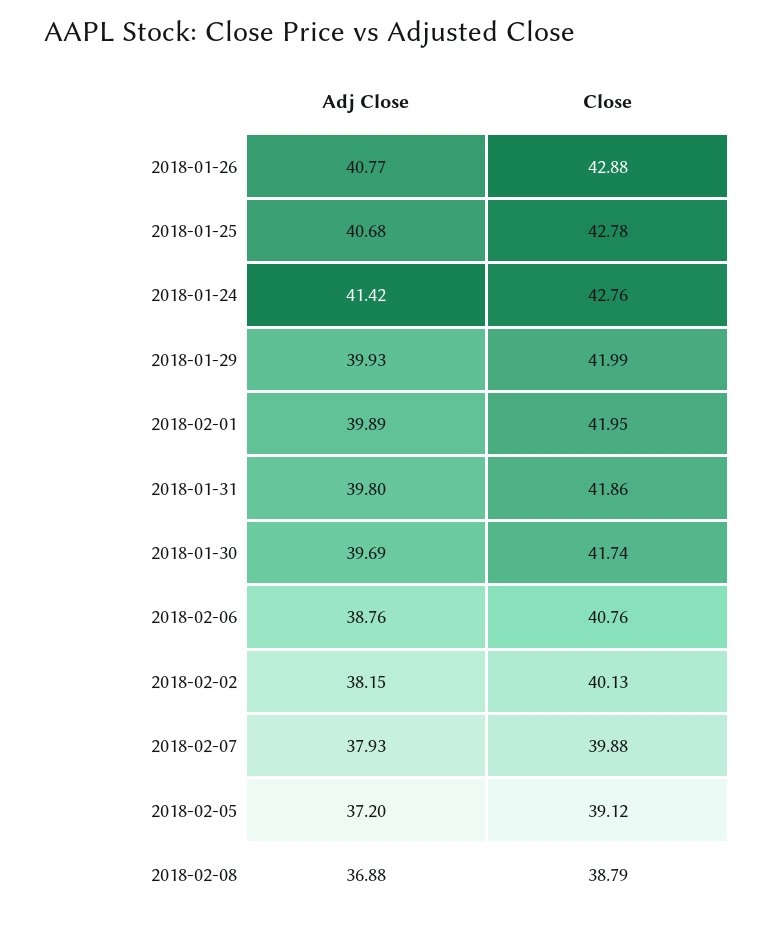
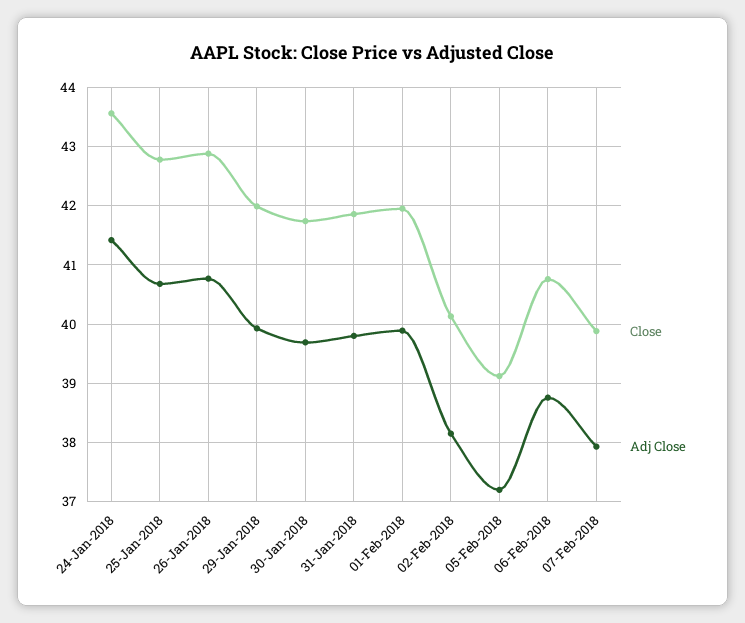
  {
    "Adj Close": {
      "2018-01-26": 40.77,
      "2018-01-25": 40.68,
      "2018-01-24": 41.42,
      "2018-01-29": 39.93,
      "2018-02-01": 39.89,
      "2018-01-31": 39.8,
      "2018-01-30": 39.69,
      "2018-02-06": 38.76,
      "2018-02-02": 38.15,
      "2018-02-07": 37.93,
-     "2018-02-05": 37.2,
+     "2018-02-05": 37.2
-     "2018-02-08": 36.88
    },
    "Close": {
      "2018-01-26": 42.88,
      "2018-01-25": 42.78,
-     "2018-01-24": 42.76,
+     "2018-01-24": 43.6,
      "2018-01-29": 41.99,
      "2018-02-01": 41.95,
      "2018-01-31": 41.86,
      "2018-01-30": 41.74,
      "2018-02-06": 40.76,
      "2018-02-02": 40.13,
      "2018-02-07": 39.88,
-     "2018-02-05": 39.12,
+     "2018-02-05": 39.12
-     "2018-02-08": 38.79
    }
  }

